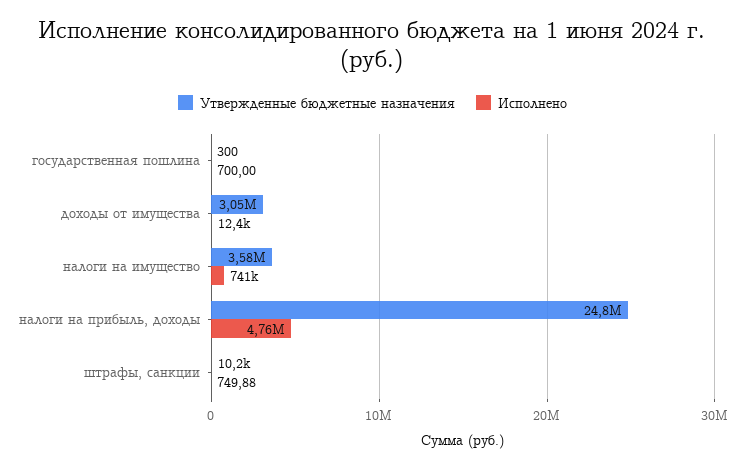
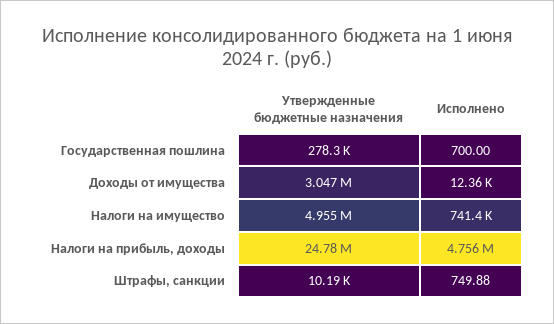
  {
    "Утвержденные бюджетные назначения": {
-     "государственная пошлина": 300,
+     "государственная пошлина": 278300,
      "доходы от имущества": 3047000,
-     "налоги на имущество": 3580000,
+     "налоги на имущество": 4955000,
      "налоги на прибыль, доходы": 24780000,
      "штрафы, санкции": 10190
    },
    "Исполнено": {
      "государственная пошлина": 700,
      "доходы от имущества": 12360,
      "налоги на имущество": 741400,
      "налоги на прибыль, доходы": 4756000,
      "штрафы, санкции": 749.88
    }
  }

